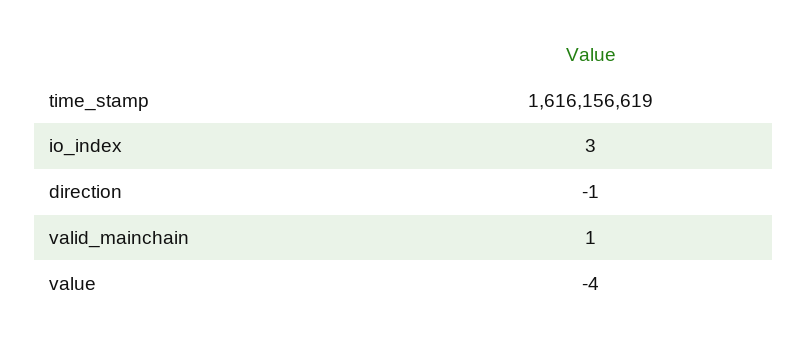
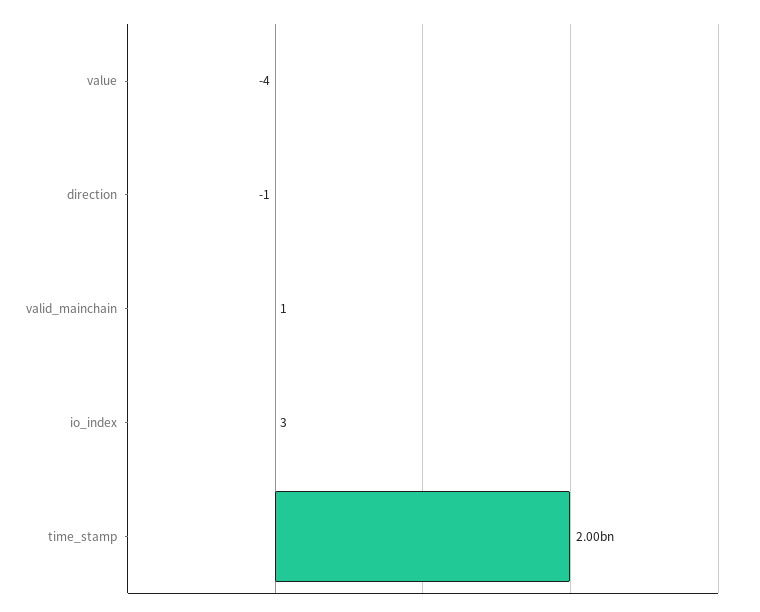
  {
-   "time_stamp": 1616156619,
+   "time_stamp": 2000000000,
    "io_index": 3,
    "direction": -1,
    "valid_mainchain": 1,
    "value": -4
  }

